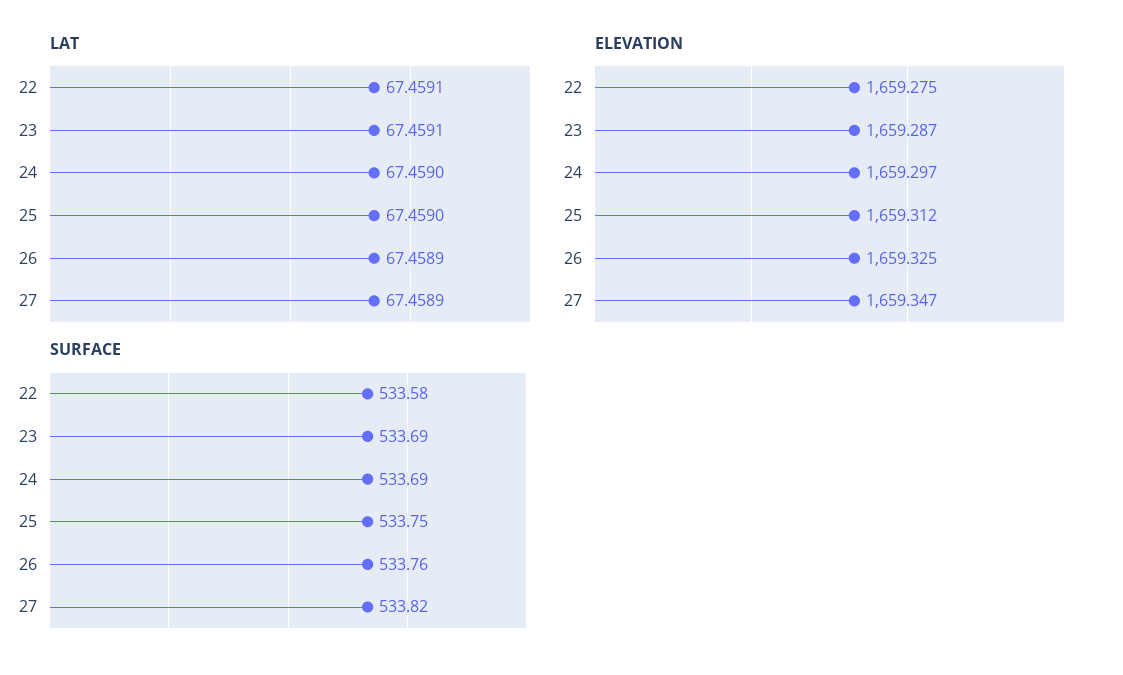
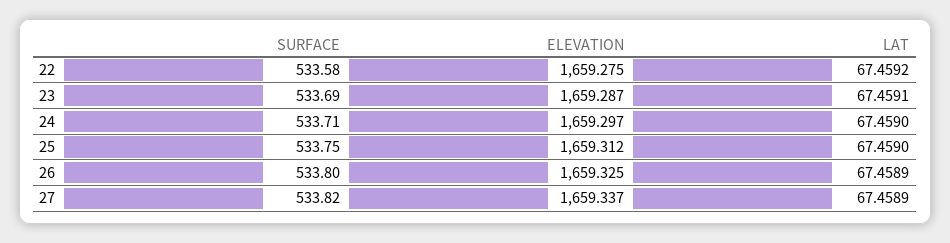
  {
    "LAT": {
-     "22": 67.4591,
+     "22": 67.4592,
      "23": 67.4591,
      "24": 67.459,
      "25": 67.459,
      "26": 67.4589,
      "27": 67.4589
    },
    "ELEVATION": {
      "22": 1659.275,
      "23": 1659.287,
      "24": 1659.297,
      "25": 1659.312,
      "26": 1659.325,
-     "27": 1659.347
+     "27": 1659.337
    },
    "SURFACE": {
      "22": 533.58,
      "23": 533.69,
-     "24": 533.69,
+     "24": 533.71,
      "25": 533.75,
-     "26": 533.76,
+     "26": 533.8,
      "27": 533.82
    }
  }

